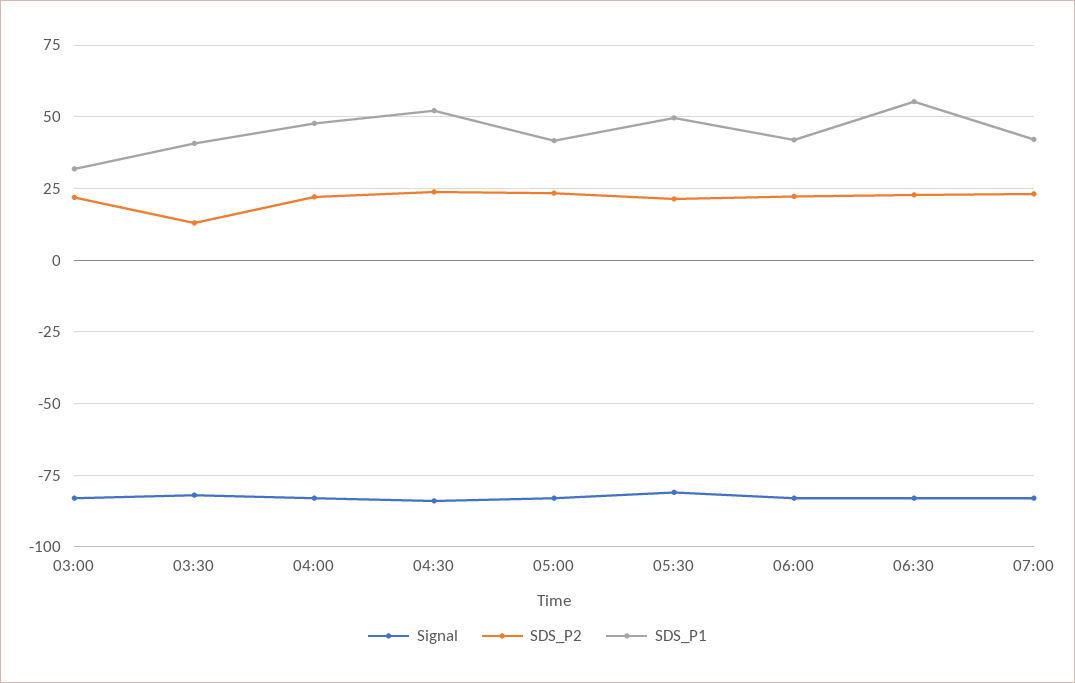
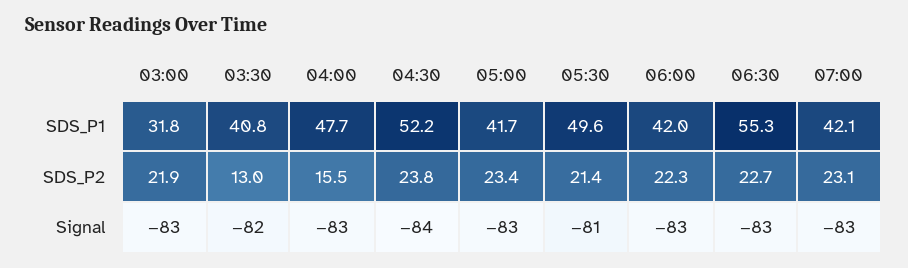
  {
    "Signal": {
      "03:00": -83,
      "03:30": -82,
      "04:00": -83,
      "04:30": -84,
      "05:00": -83,
      "05:30": -81,
      "06:00": -83,
      "06:30": -83,
      "07:00": -83
    },
    "SDS_P2": {
      "03:00": 21.9,
      "03:30": 13,
-     "04:00": 22.5,
+     "04:00": 15.5,
      "04:30": 23.8,
      "05:00": 23.4,
      "05:30": 21.4,
      "06:00": 22.3,
      "06:30": 22.7,
      "07:00": 23.1
    },
    "SDS_P1": {
      "03:00": 31.8,
      "03:30": 40.8,
      "04:00": 47.7,
      "04:30": 52.2,
      "05:00": 41.7,
      "05:30": 49.6,
      "06:00": 42,
      "06:30": 55.3,
      "07:00": 42.1
    }
  }

